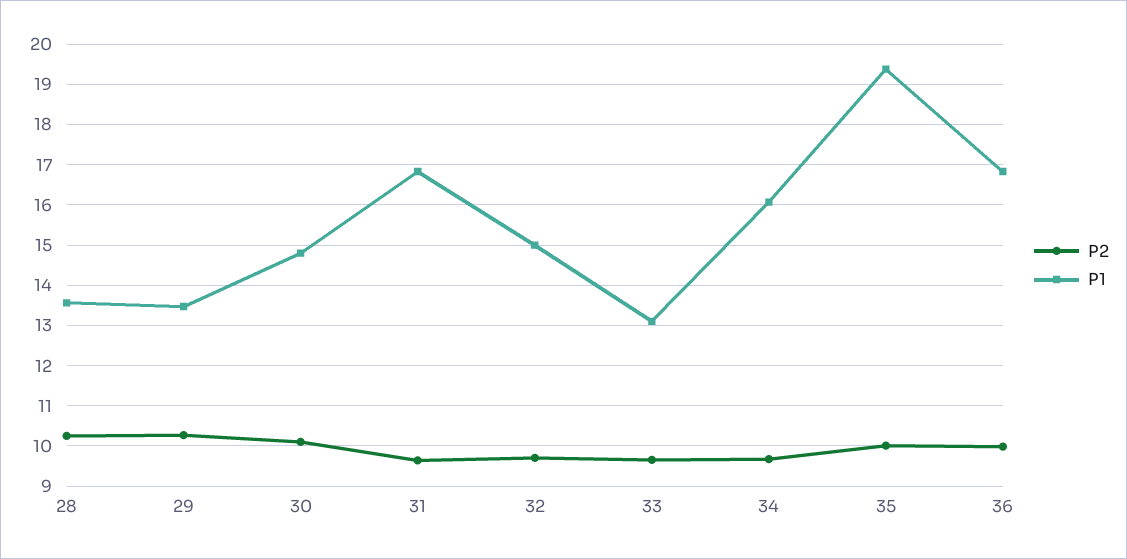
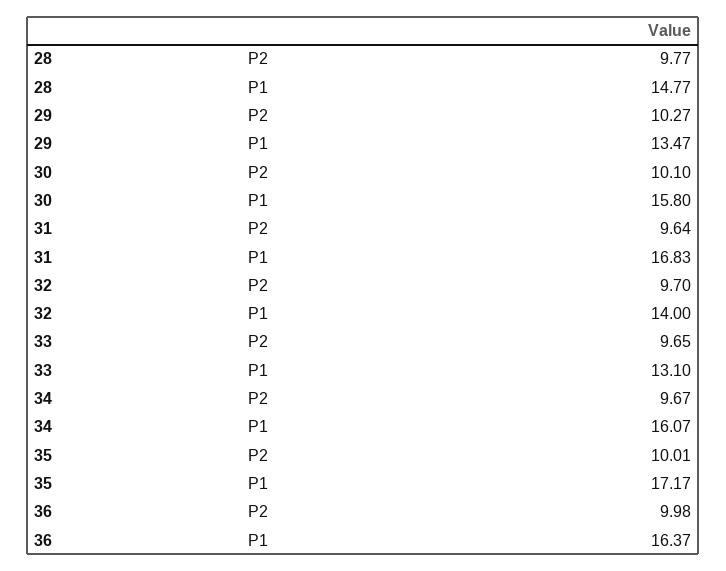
  {
    "P2": {
-     "28": 10.2,
+     "28": 9.77,
      "29": 10.27,
      "30": 10.1,
      "31": 9.64,
      "32": 9.7,
      "33": 9.65,
      "34": 9.67,
      "35": 10.01,
      "36": 9.98
    },
    "P1": {
-     "28": 13.6,
+     "28": 14.77,
      "29": 13.47,
-     "30": 14.8,
+     "30": 15.8,
      "31": 16.83,
-     "32": 15,
+     "32": 14,
      "33": 13.1,
      "34": 16.07,
-     "35": 19.4,
+     "35": 17.17,
-     "36": 16.8
+     "36": 16.37
    }
  }

